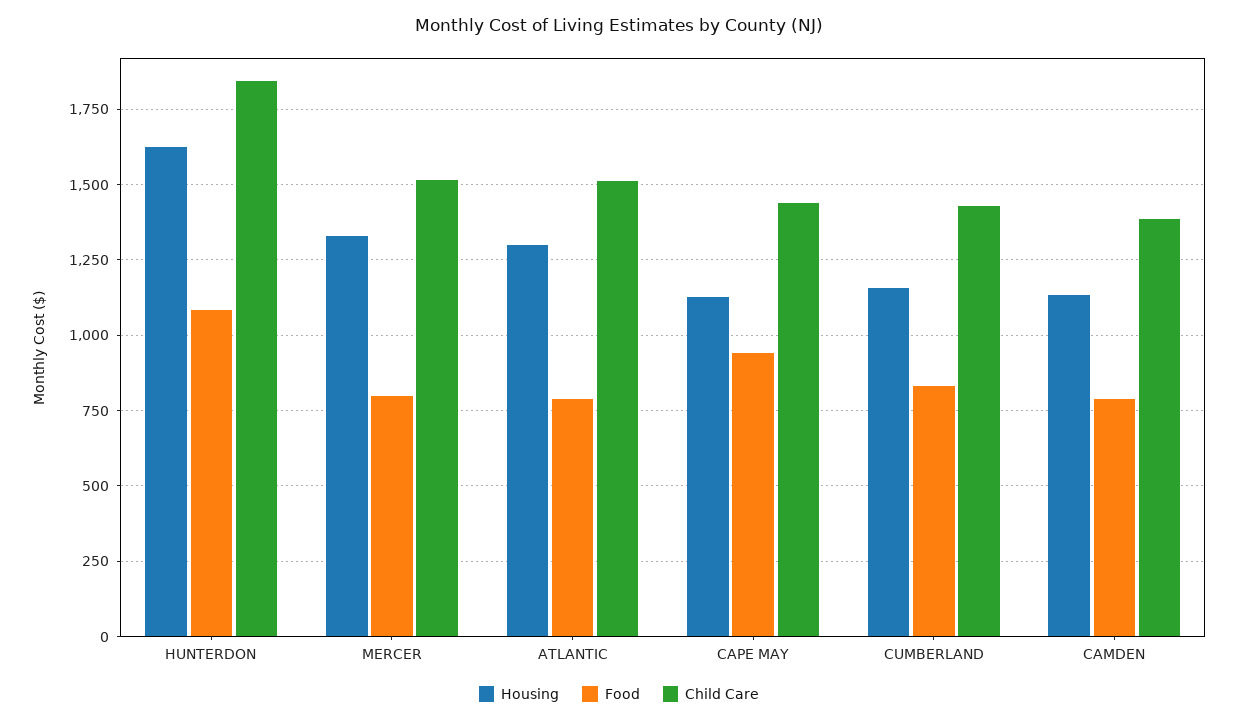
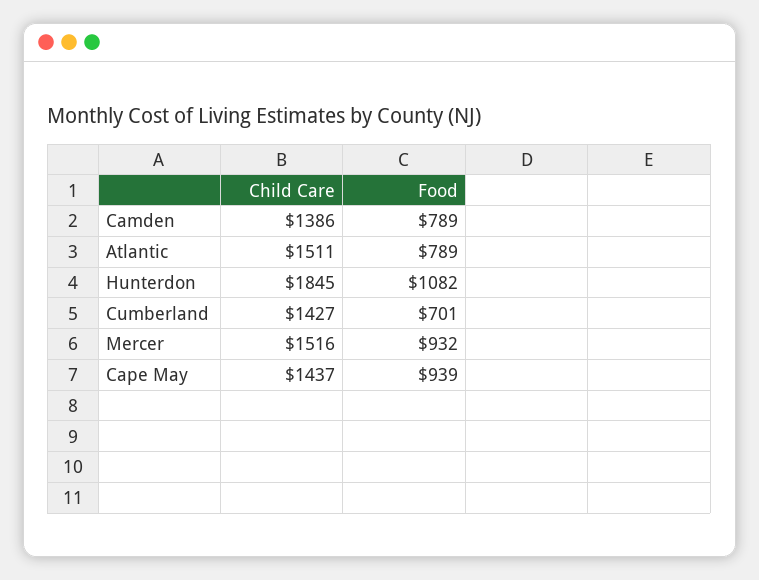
  {
-   "Housing": {
-     "HUNTERDON": 1625,
-     "MERCER": 1325,
-     "ATLANTIC": 1300,
-     "CAPE MAY": 1125,
-     "CUMBERLAND": 1150,
-     "CAMDEN": 1125
-   },
    "Food": {
      "HUNTERDON": 1082,
-     "MERCER": 800,
+     "MERCER": 932,
      "ATLANTIC": 789,
      "CAPE MAY": 939,
-     "CUMBERLAND": 825,
+     "CUMBERLAND": 701,
      "CAMDEN": 789
    },
    "Child Care": {
      "HUNTERDON": 1845,
      "MERCER": 1516,
      "ATLANTIC": 1511,
      "CAPE MAY": 1437,
      "CUMBERLAND": 1427,
      "CAMDEN": 1386
    }
  }

